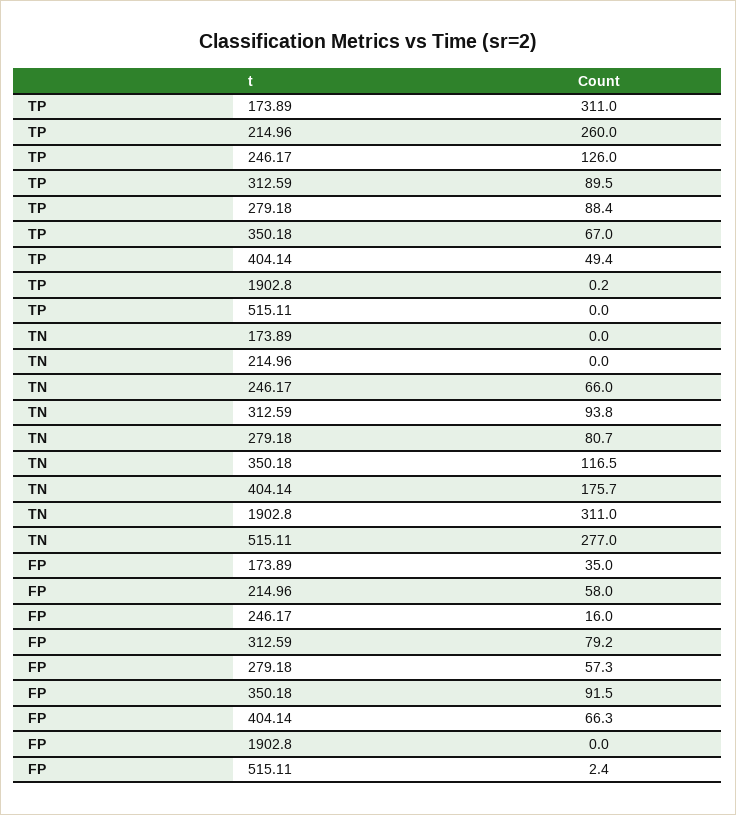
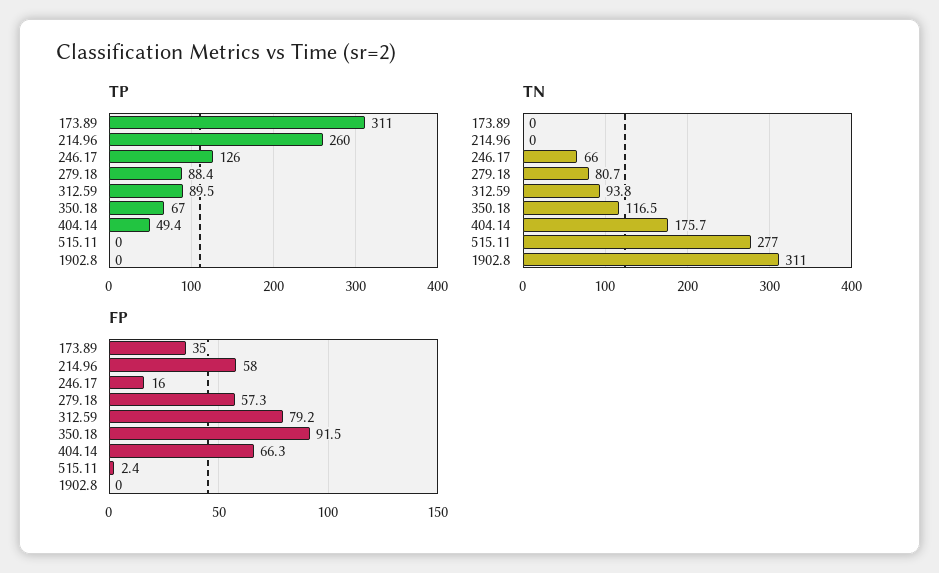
  {
    "TP": {
      "173.89": 311,
      "214.96": 260,
      "246.17": 126,
      "312.59": 89.5,
      "279.18": 88.4,
      "350.18": 67,
      "404.14": 49.4,
-     "1902.8": 0.2,
+     "1902.8": 0,
      "515.11": 0
    },
    "TN": {
      "173.89": 0,
      "214.96": 0,
      "246.17": 66,
      "312.59": 93.8,
      "279.18": 80.7,
      "350.18": 116.5,
      "404.14": 175.7,
      "1902.8": 311,
      "515.11": 277
    },
    "FP": {
      "173.89": 35,
      "214.96": 58,
      "246.17": 16,
      "312.59": 79.2,
      "279.18": 57.3,
      "350.18": 91.5,
      "404.14": 66.3,
      "1902.8": 0,
      "515.11": 2.4
    }
  }

